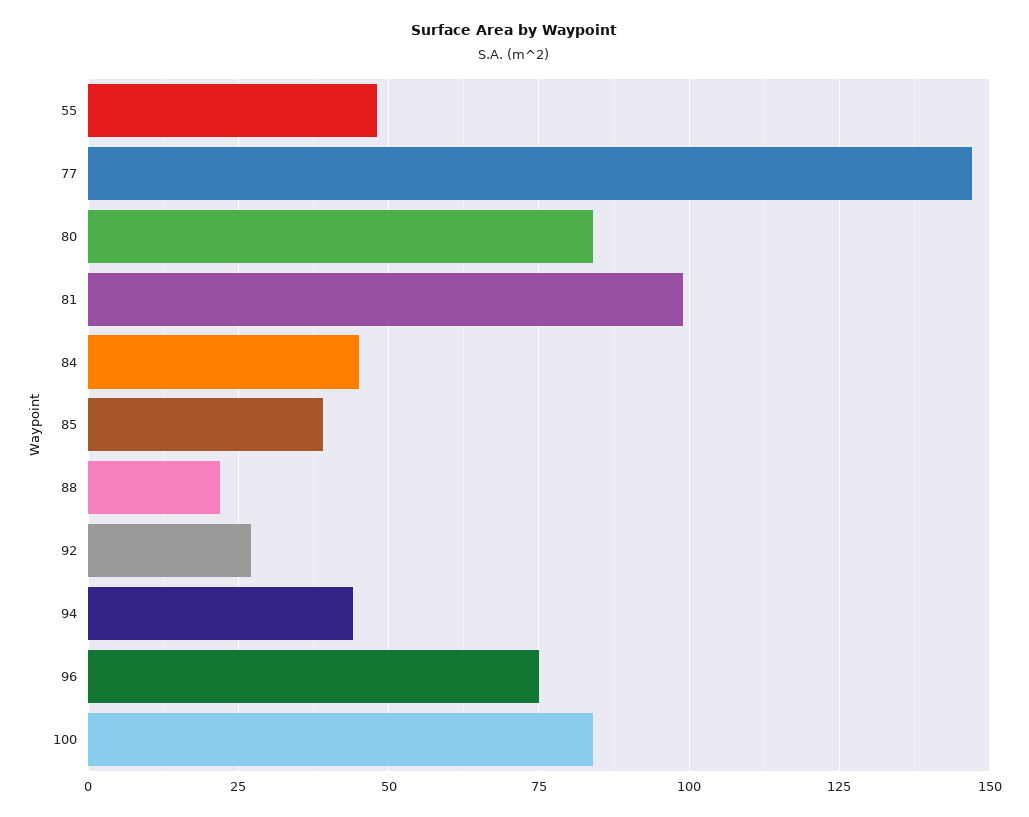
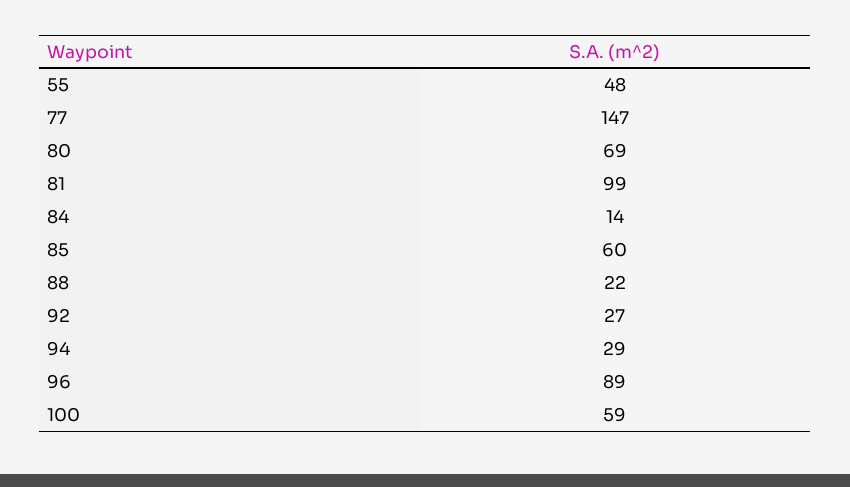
  {
    "55": 48,
    "77": 147,
-   "80": 85,
+   "80": 69,
    "81": 99,
-   "84": 45,
+   "84": 14,
-   "85": 40,
+   "85": 60,
    "88": 22,
    "92": 27,
-   "94": 45,
+   "94": 29,
-   "96": 75,
+   "96": 89,
-   "100": 85
+   "100": 59
  }

